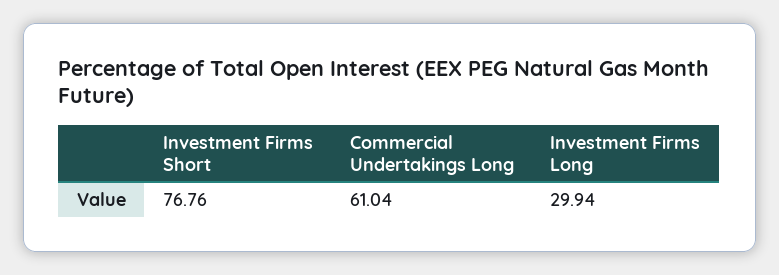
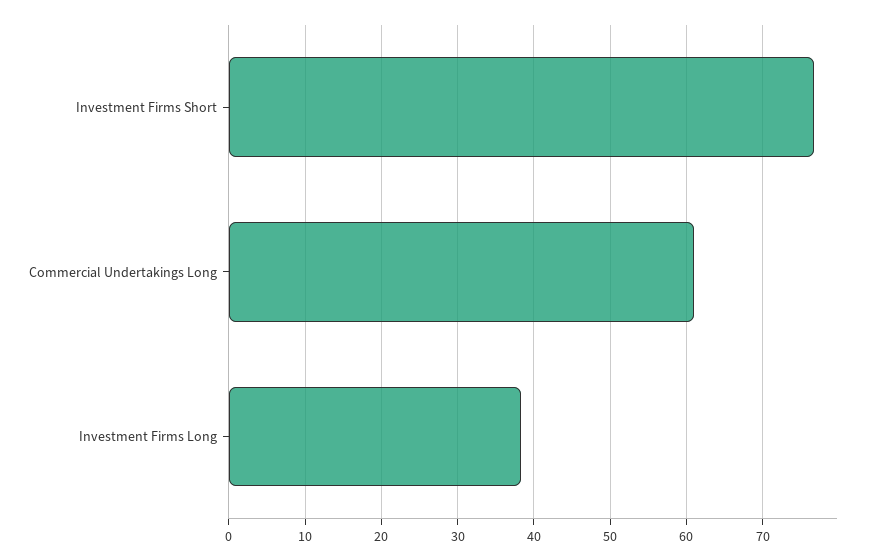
  {
    "Investment Firms Short": 76.76,
    "Commercial Undertakings Long": 61.04,
-   "Investment Firms Long": 29.94
+   "Investment Firms Long": 38
  }

